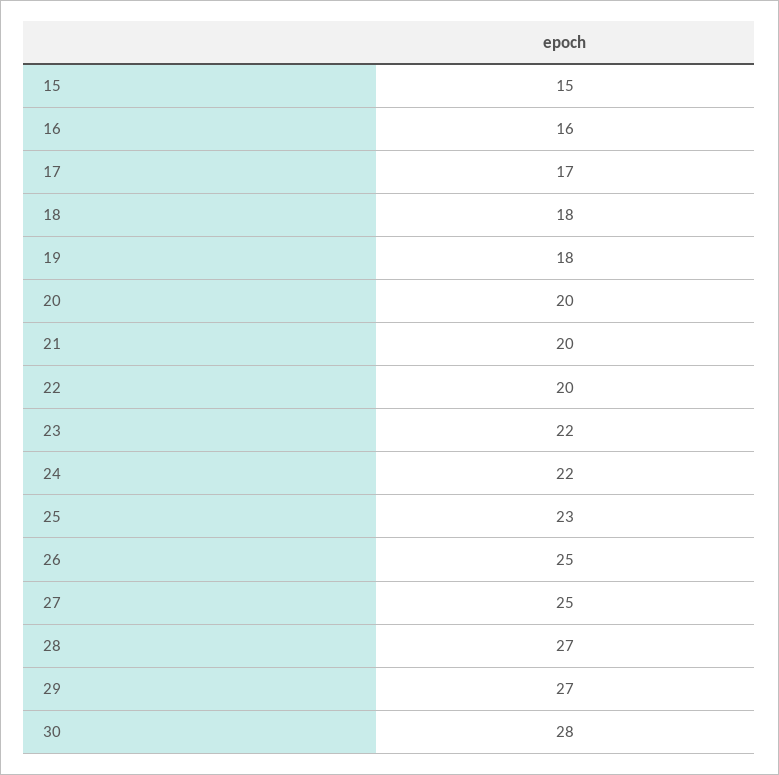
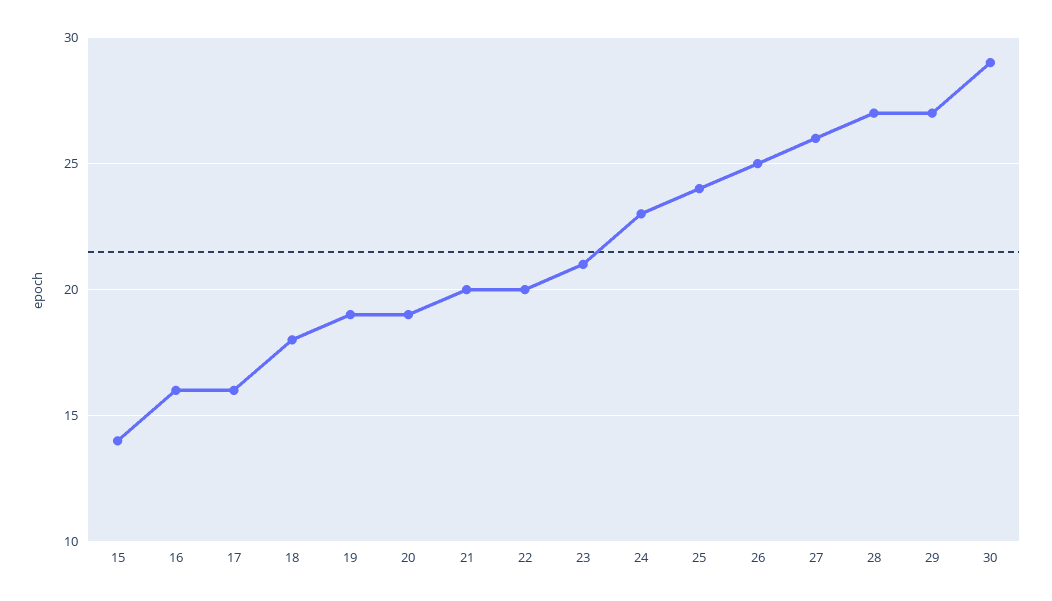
  {
-   "15": 15,
+   "15": 14,
    "16": 16,
-   "17": 17,
+   "17": 16,
    "18": 18,
-   "19": 18,
+   "19": 19,
-   "20": 20,
+   "20": 19,
    "21": 20,
    "22": 20,
-   "23": 22,
+   "23": 21,
-   "24": 22,
+   "24": 23,
-   "25": 23,
+   "25": 24,
    "26": 25,
-   "27": 25,
+   "27": 26,
    "28": 27,
    "29": 27,
-   "30": 28
+   "30": 29
  }

